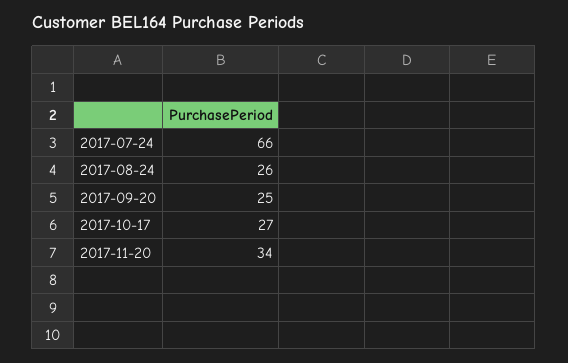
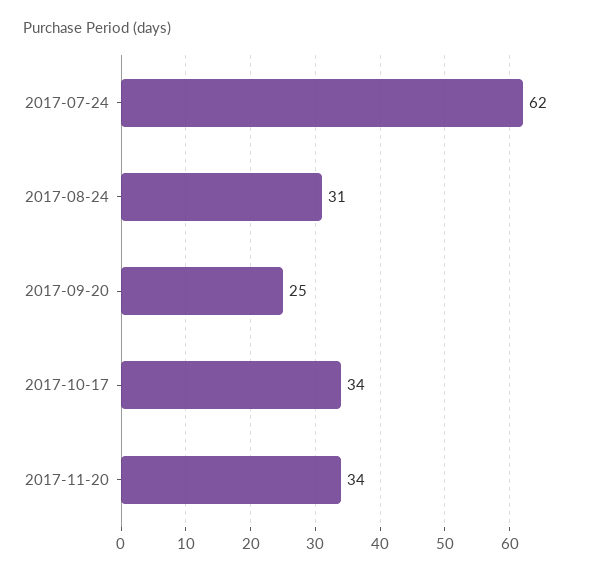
  {
-   "2017-07-24": 66,
+   "2017-07-24": 62,
-   "2017-08-24": 26,
+   "2017-08-24": 31,
    "2017-09-20": 25,
-   "2017-10-17": 27,
+   "2017-10-17": 34,
    "2017-11-20": 34
  }

